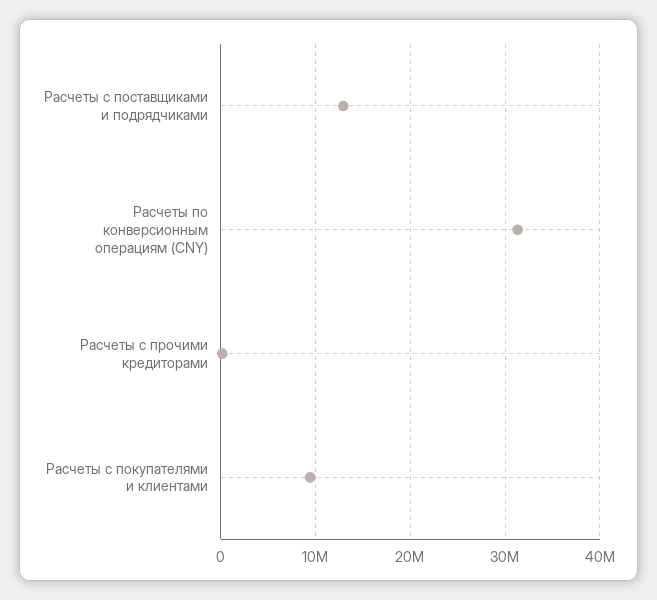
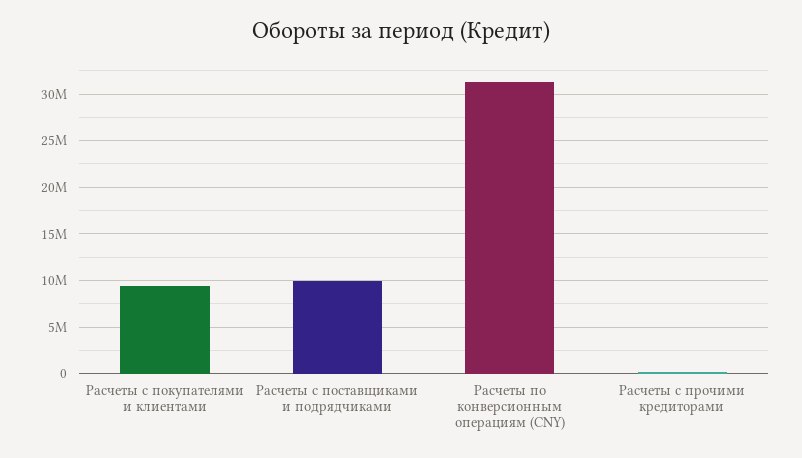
  {
-   "Расчеты с поставщиками и подрядчиками": 13000000,
+   "Расчеты с поставщиками и подрядчиками": 10000000,
    "Расчеты по конверсионным операциям (CNY)": 31000000,
    "Расчеты с прочими кредиторами": 0,
    "Расчеты с покупателями и клиентами": 9000000
  }

